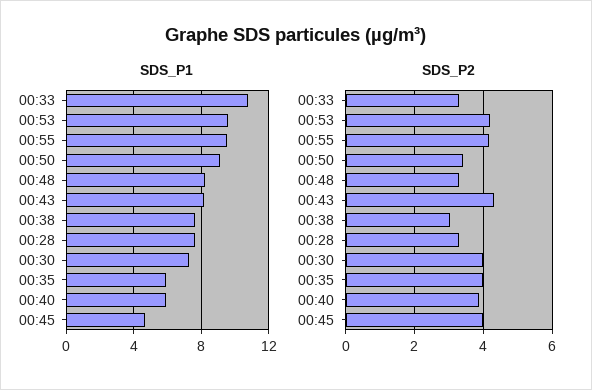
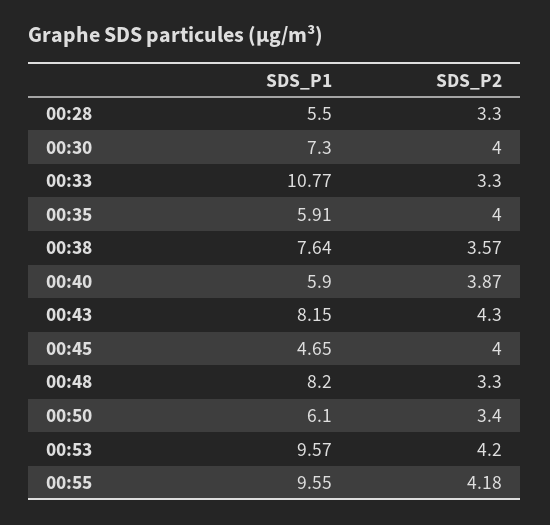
  {
    "SDS_P1": {
      "00:33": 10.77,
      "00:53": 9.57,
      "00:55": 9.55,
-     "00:50": 9,
+     "00:50": 6.1,
      "00:48": 8.2,
      "00:43": 8.15,
      "00:38": 7.64,
-     "00:28": 7.5,
+     "00:28": 5.5,
      "00:30": 7.3,
      "00:35": 5.91,
      "00:40": 5.9,
      "00:45": 4.65
    },
    "SDS_P2": {
      "00:33": 3.3,
      "00:53": 4.2,
      "00:55": 4.18,
      "00:50": 3.4,
      "00:48": 3.3,
      "00:43": 4.3,
-     "00:38": 3,
+     "00:38": 3.57,
      "00:28": 3.3,
      "00:30": 4,
      "00:35": 4,
      "00:40": 3.87,
      "00:45": 4
    }
  }

